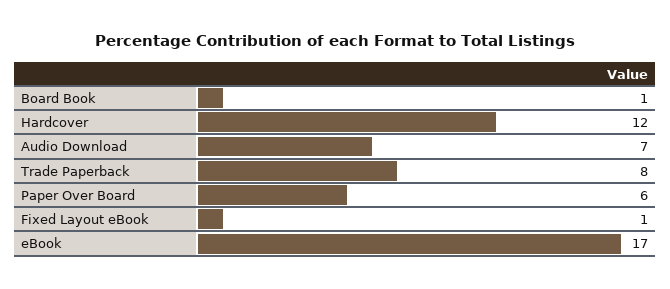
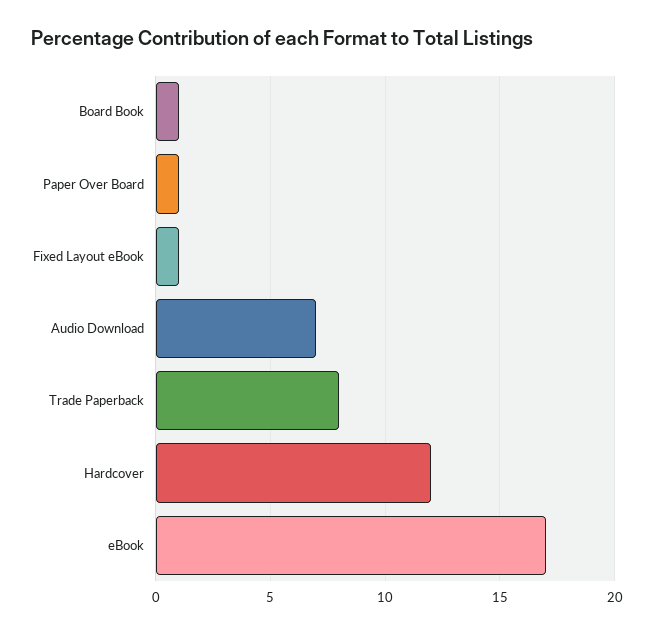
  {
    "Board Book": 1,
    "Hardcover": 12,
    "Audio Download": 7,
    "Trade Paperback": 8,
-   "Paper Over Board": 6,
+   "Paper Over Board": 1,
    "Fixed Layout eBook": 1,
    "eBook": 17
  }

